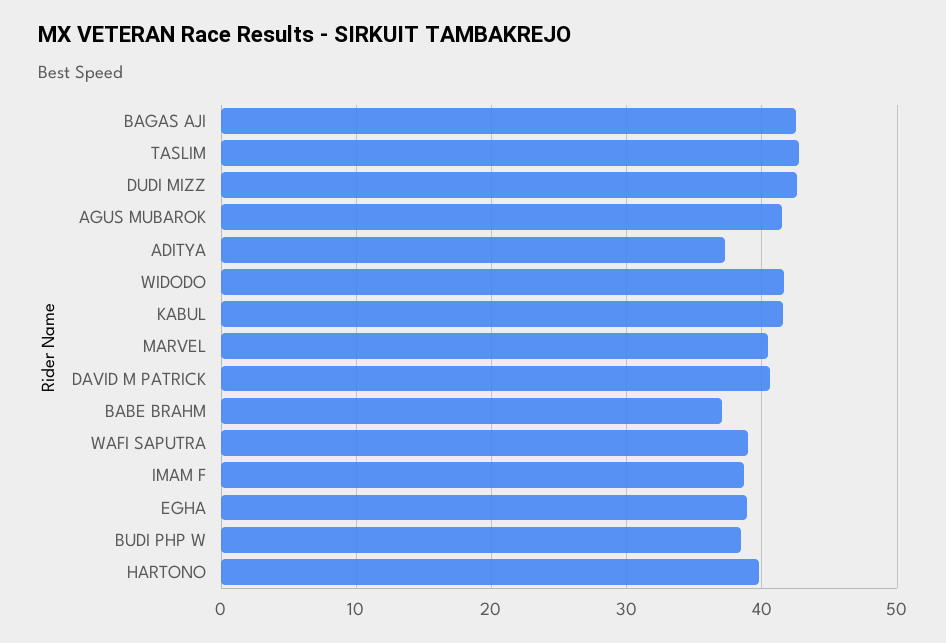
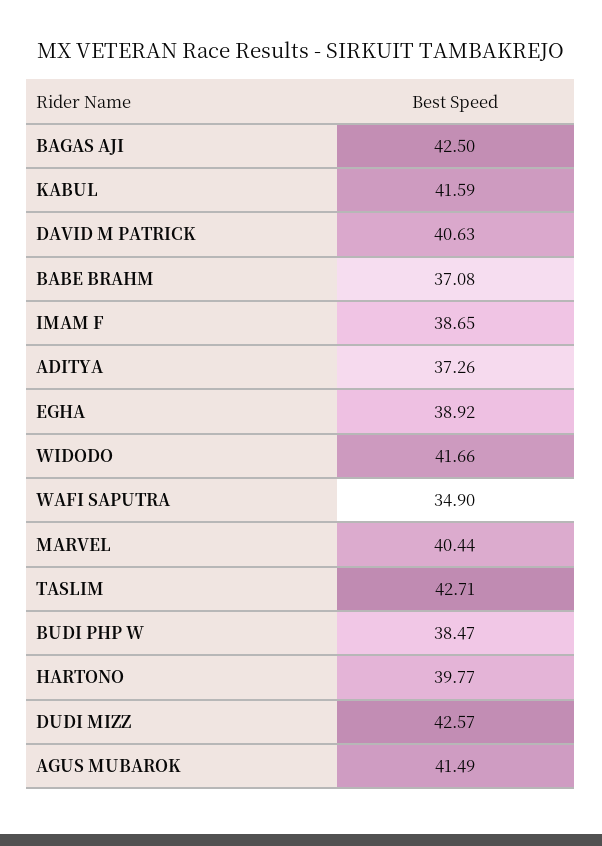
  {
    "BAGAS AJI": 42.5,
    "TASLIM": 42.71,
    "DUDI MIZZ": 42.57,
    "AGUS MUBAROK": 41.49,
    "ADITYA": 37.26,
    "WIDODO": 41.66,
    "KABUL": 41.59,
    "MARVEL": 40.44,
    "DAVID M PATRICK": 40.63,
    "BABE BRAHM": 37.08,
-   "WAFI SAPUTRA": 39,
+   "WAFI SAPUTRA": 34.9,
    "IMAM F": 38.65,
    "EGHA": 38.92,
    "BUDI PHP W": 38.47,
    "HARTONO": 39.77
  }

